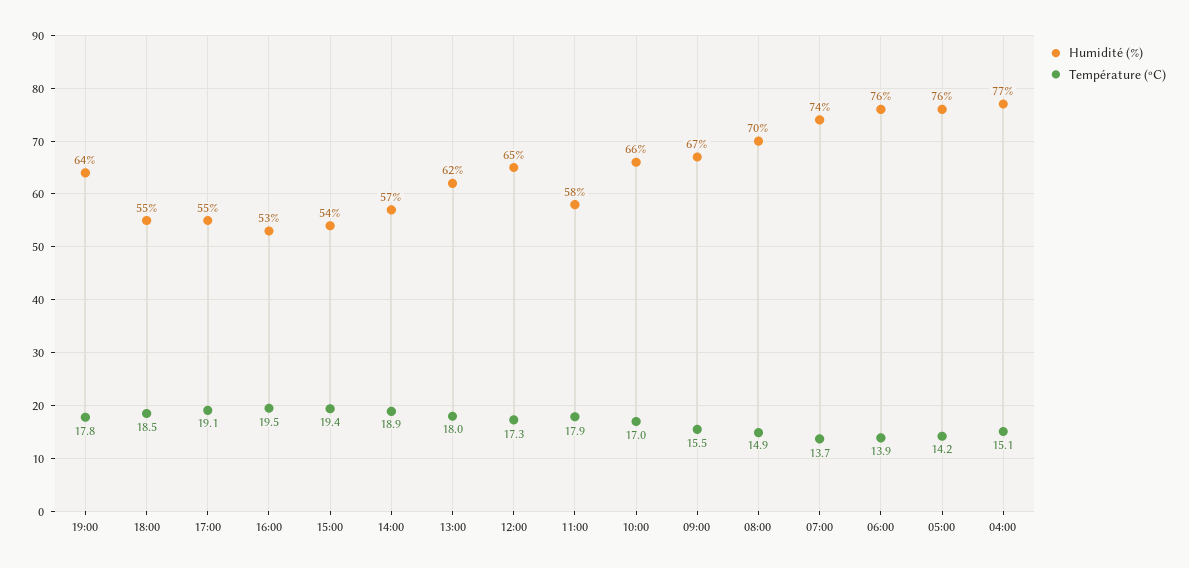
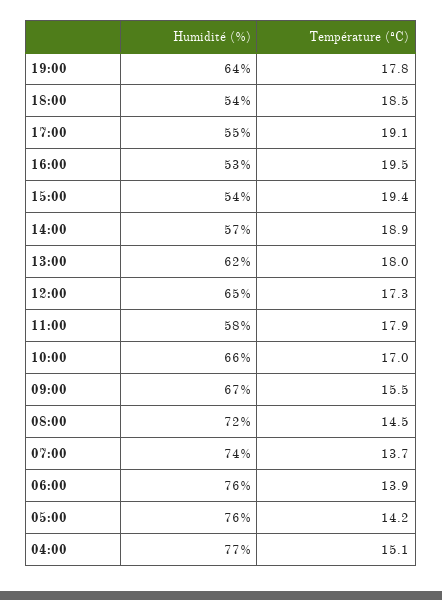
  {
    "Humidité (%)": {
      "19:00": 64,
-     "18:00": 55,
+     "18:00": 54,
      "17:00": 55,
      "16:00": 53,
      "15:00": 54,
      "14:00": 57,
      "13:00": 62,
      "12:00": 65,
      "11:00": 58,
      "10:00": 66,
      "09:00": 67,
-     "08:00": 70,
+     "08:00": 72,
      "07:00": 74,
      "06:00": 76,
      "05:00": 76,
      "04:00": 77
    },
    "Température (ºC)": {
      "19:00": 17.8,
      "18:00": 18.5,
      "17:00": 19.1,
      "16:00": 19.5,
      "15:00": 19.4,
      "14:00": 18.9,
      "13:00": 18,
      "12:00": 17.3,
      "11:00": 17.9,
      "10:00": 17,
      "09:00": 15.5,
-     "08:00": 14.9,
+     "08:00": 14.5,
      "07:00": 13.7,
      "06:00": 13.9,
      "05:00": 14.2,
      "04:00": 15.1
    }
  }

